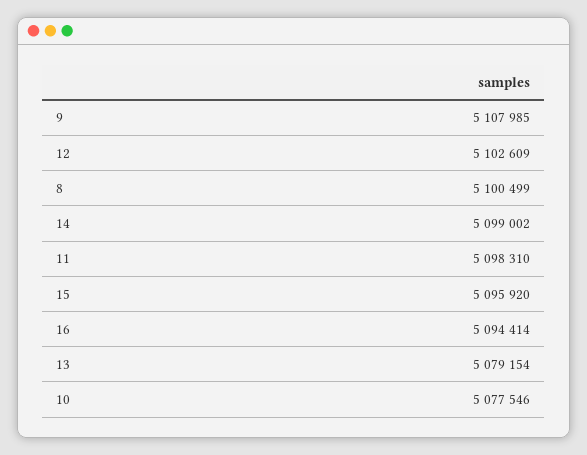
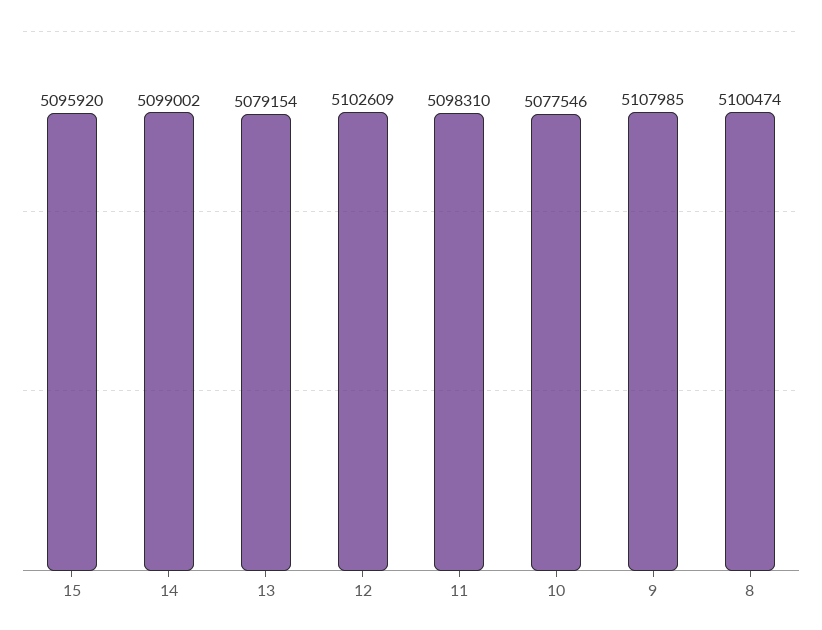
  {
    "9": 5107985,
    "12": 5102609,
-   "8": 5100499,
+   "8": 5100474,
    "14": 5099002,
    "11": 5098310,
    "15": 5095920,
-   "16": 5094414,
    "13": 5079154,
    "10": 5077546
  }

